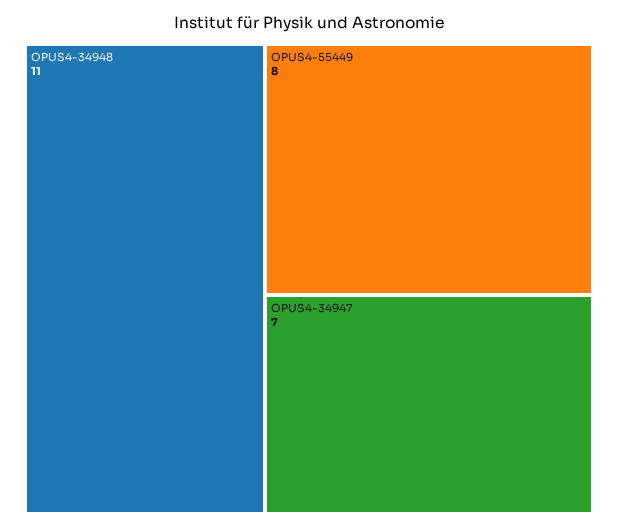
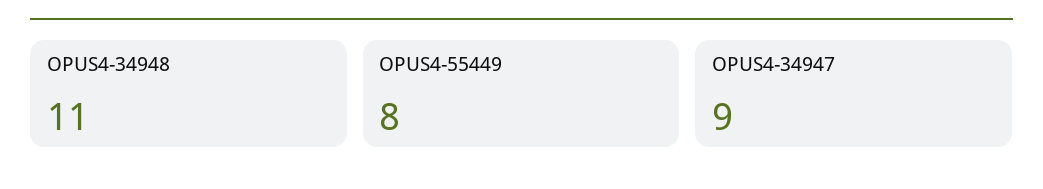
  {
    "OPUS4-34948": 11,
    "OPUS4-55449": 8,
-   "OPUS4-34947": 7
+   "OPUS4-34947": 9
  }

